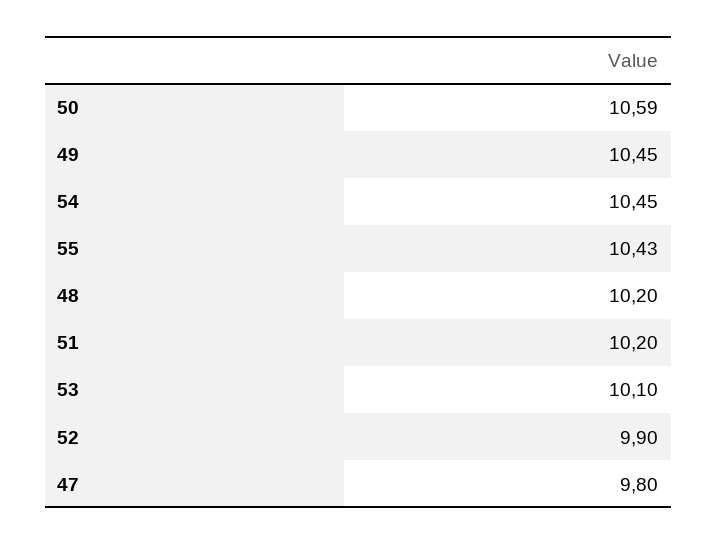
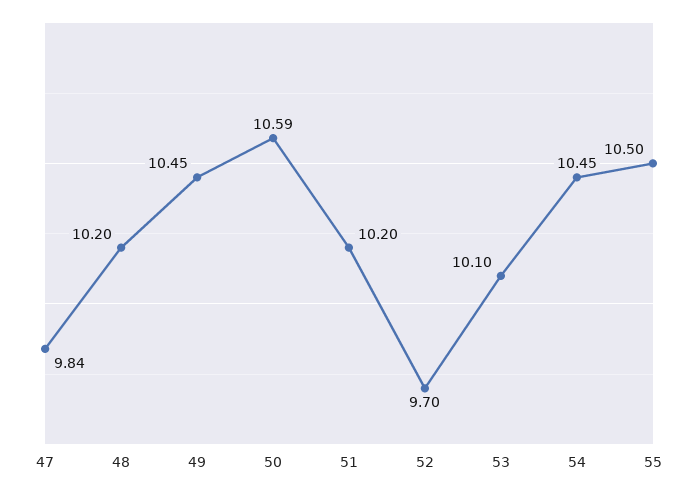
  {
    "50": 10.59,
    "49": 10.45,
    "54": 10.45,
-   "55": 10.43,
+   "55": 10.5,
    "48": 10.2,
    "51": 10.2,
    "53": 10.1,
-   "52": 9.9,
+   "52": 9.7,
-   "47": 9.8
+   "47": 9.84
  }

